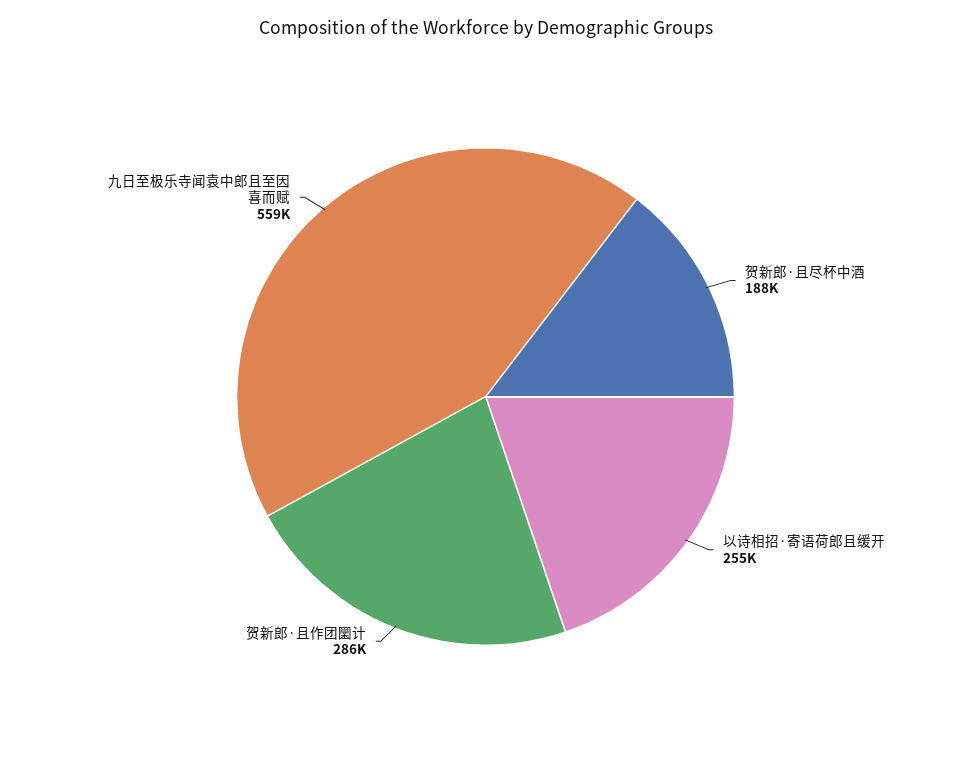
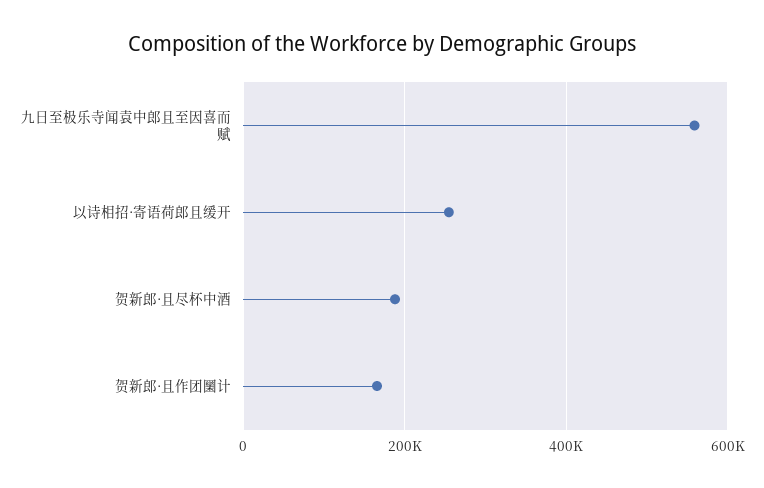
  {
    "贺新郎·且尽杯中酒": 188000,
    "以诗相招·寄语荷郎且缓开": 255000,
-   "贺新郎·且作团圞计": 286000,
+   "贺新郎·且作团圞计": 160000,
    "九日至极乐寺闻袁中郎且至因喜而赋": 559000
  }

